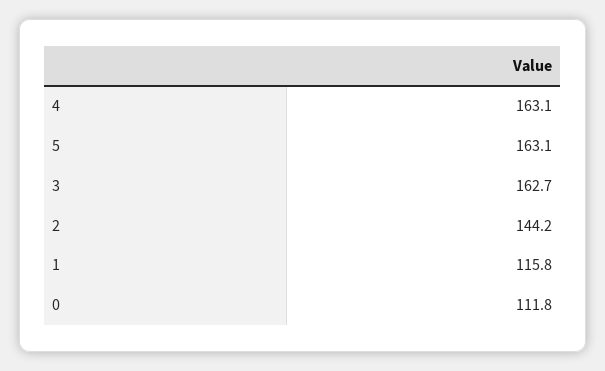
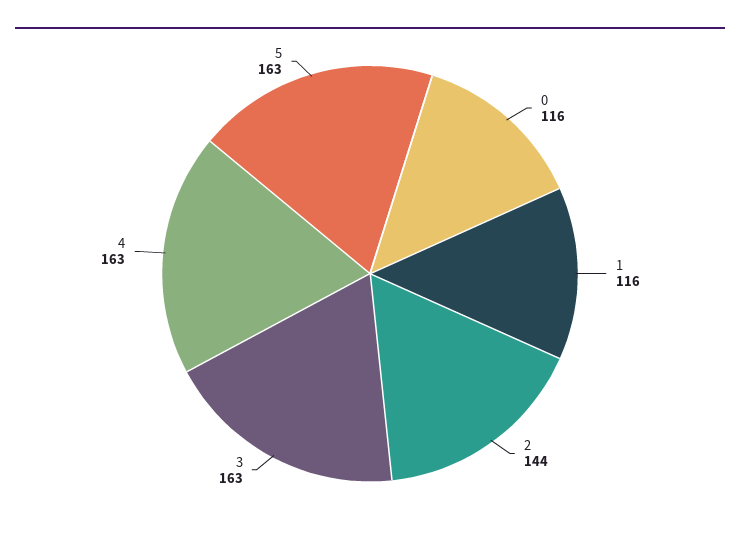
  {
    "4": 163.1,
    "5": 163.1,
    "3": 162.7,
    "2": 144.2,
    "1": 115.8,
-   "0": 111.8
+   "0": 116
  }

